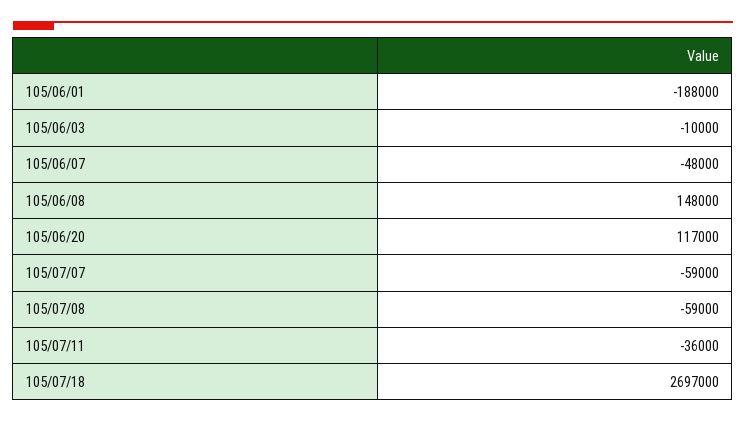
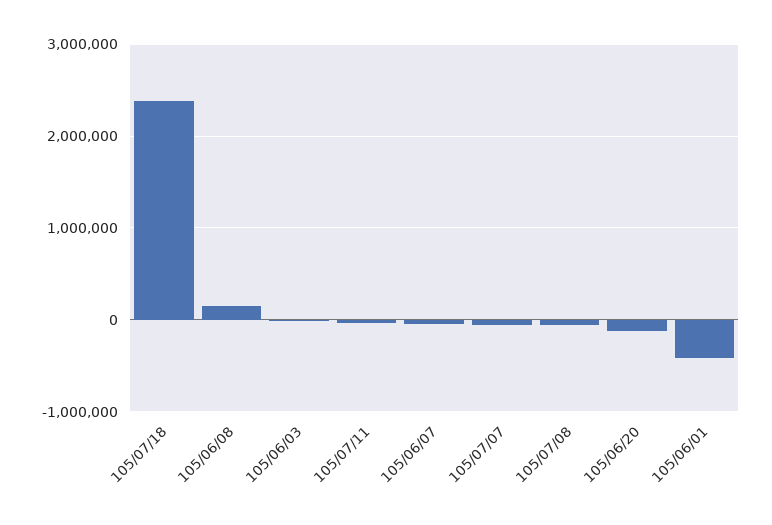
  {
-   "105/06/01": -188000,
+   "105/06/01": -400000,
    "105/06/03": -10000,
    "105/06/07": -48000,
    "105/06/08": 148000,
-   "105/06/20": 117000,
+   "105/06/20": -100000,
    "105/07/07": -59000,
    "105/07/08": -59000,
    "105/07/11": -36000,
-   "105/07/18": 2697000
+   "105/07/18": 2400000
  }

